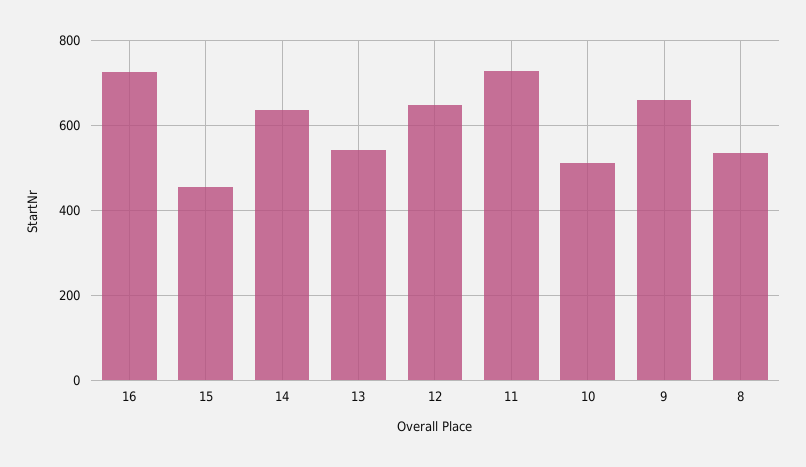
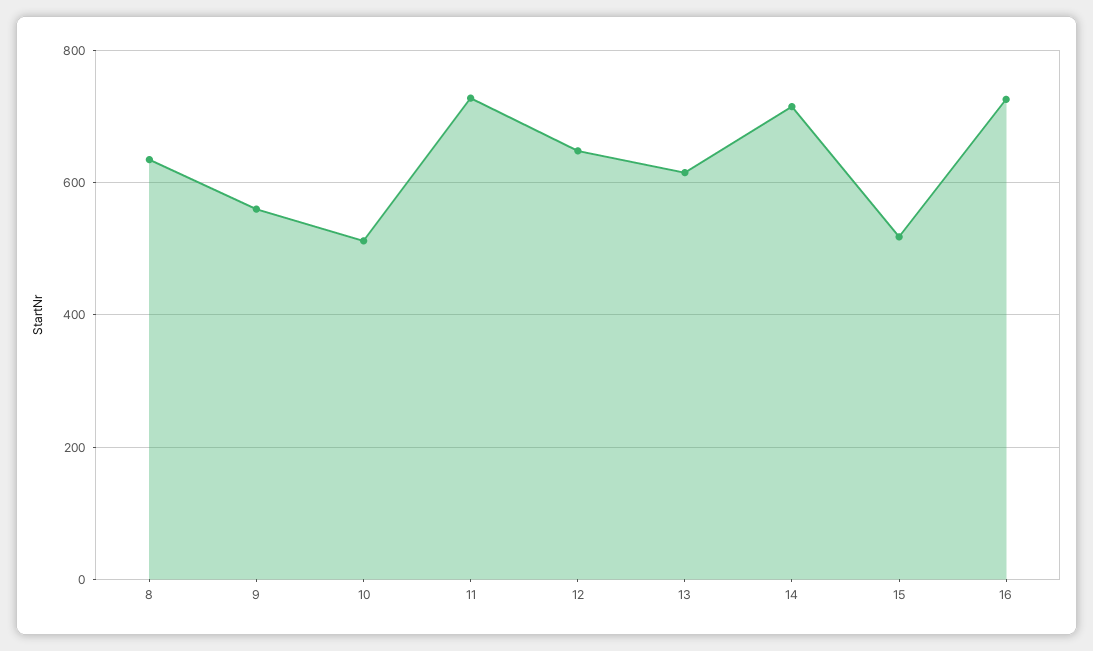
  {
    "16": 720,
-   "15": 460,
+   "15": 520,
-   "14": 640,
+   "14": 720,
-   "13": 540,
+   "13": 620,
    "12": 640,
    "11": 720,
    "10": 520,
-   "9": 660,
+   "9": 560,
-   "8": 540
+   "8": 640
  }

